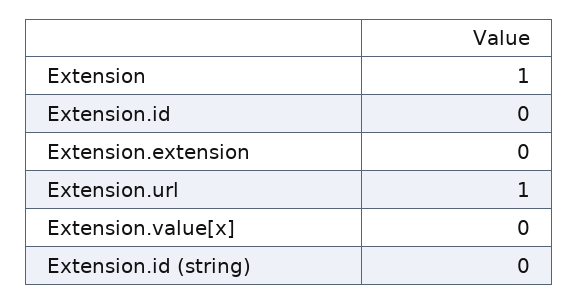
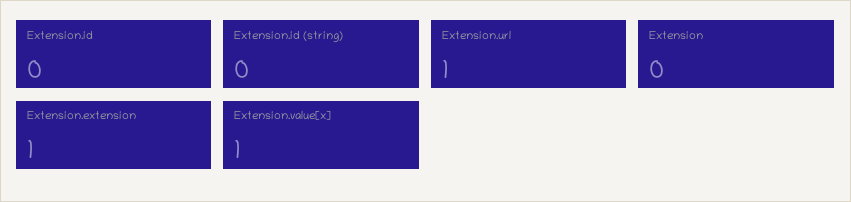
  {
-   "Extension": 1,
+   "Extension": 0,
    "Extension.id": 0,
-   "Extension.extension": 0,
+   "Extension.extension": 1,
    "Extension.url": 1,
-   "Extension.value[x]": 0,
+   "Extension.value[x]": 1,
    "Extension.id (string)": 0
  }

